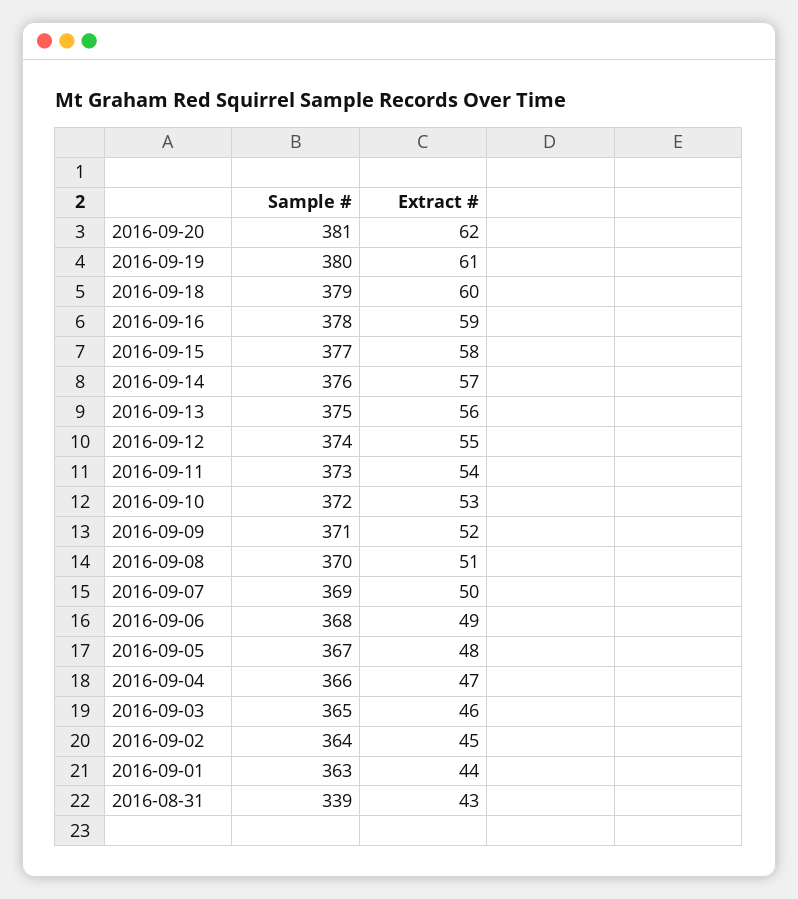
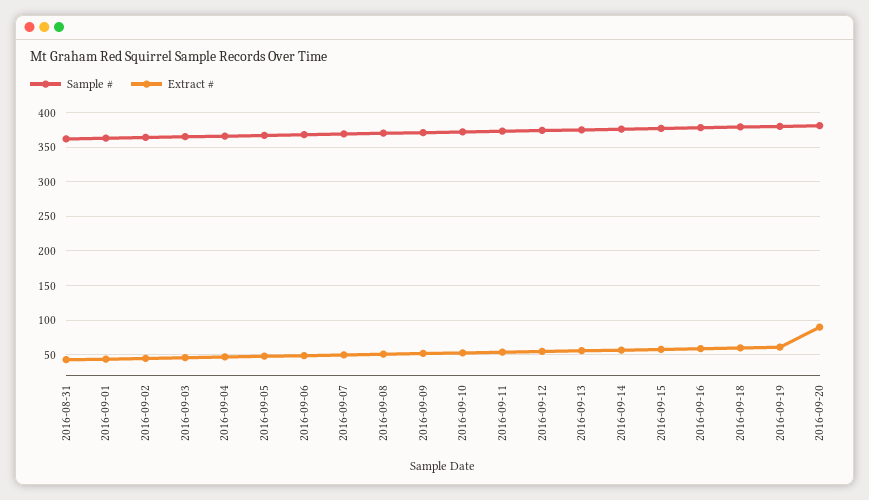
  {
    "Sample #": {
      "2016-09-20": 381,
      "2016-09-19": 380,
      "2016-09-18": 379,
      "2016-09-16": 378,
      "2016-09-15": 377,
      "2016-09-14": 376,
      "2016-09-13": 375,
      "2016-09-12": 374,
      "2016-09-11": 373,
      "2016-09-10": 372,
      "2016-09-09": 371,
      "2016-09-08": 370,
      "2016-09-07": 369,
      "2016-09-06": 368,
      "2016-09-05": 367,
      "2016-09-04": 366,
      "2016-09-03": 365,
      "2016-09-02": 364,
      "2016-09-01": 363,
-     "2016-08-31": 339
+     "2016-08-31": 360
    },
    "Extract #": {
-     "2016-09-20": 62,
+     "2016-09-20": 90,
      "2016-09-19": 61,
      "2016-09-18": 60,
      "2016-09-16": 59,
      "2016-09-15": 58,
      "2016-09-14": 57,
      "2016-09-13": 56,
      "2016-09-12": 55,
      "2016-09-11": 54,
      "2016-09-10": 53,
      "2016-09-09": 52,
      "2016-09-08": 51,
      "2016-09-07": 50,
      "2016-09-06": 49,
      "2016-09-05": 48,
      "2016-09-04": 47,
      "2016-09-03": 46,
      "2016-09-02": 45,
      "2016-09-01": 44,
      "2016-08-31": 43
    }
  }

